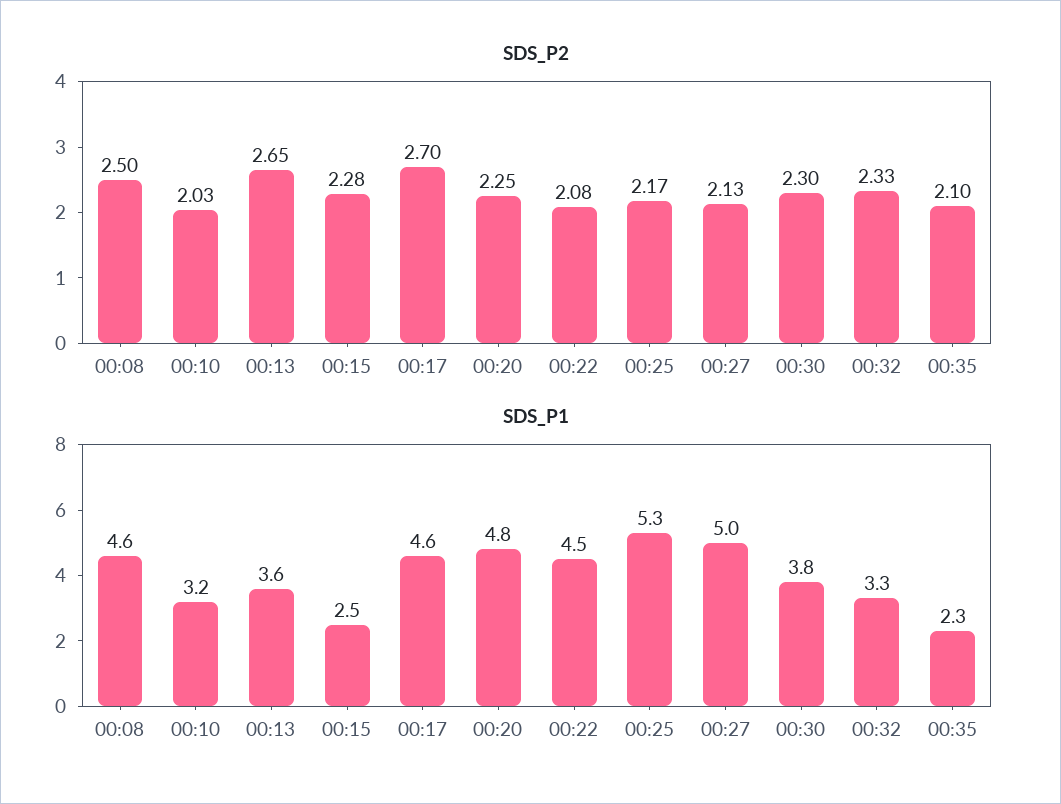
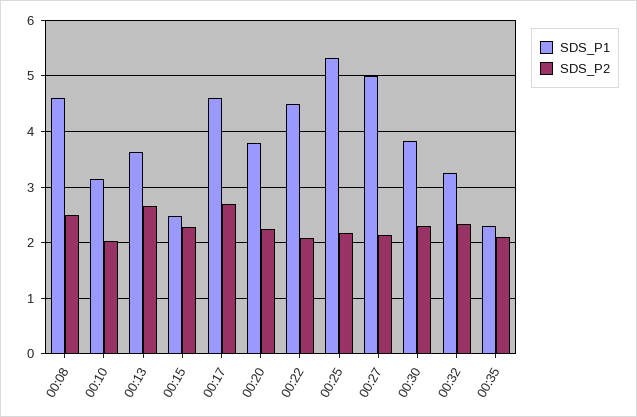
  {
    "SDS_P2": {
      "00:08": 2.5,
      "00:10": 2.03,
      "00:13": 2.65,
      "00:15": 2.28,
      "00:17": 2.7,
      "00:20": 2.25,
      "00:22": 2.08,
      "00:25": 2.17,
      "00:27": 2.13,
      "00:30": 2.3,
      "00:32": 2.33,
      "00:35": 2.1
    },
    "SDS_P1": {
      "00:08": 4.6,
      "00:10": 3.2,
      "00:13": 3.6,
      "00:15": 2.5,
      "00:17": 4.6,
-     "00:20": 4.8,
+     "00:20": 3.8,
      "00:22": 4.5,
      "00:25": 5.3,
      "00:27": 5,
      "00:30": 3.8,
      "00:32": 3.3,
      "00:35": 2.3
    }
  }

